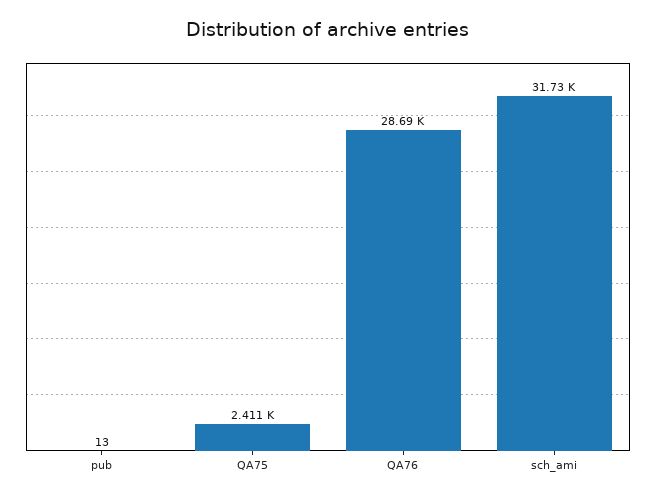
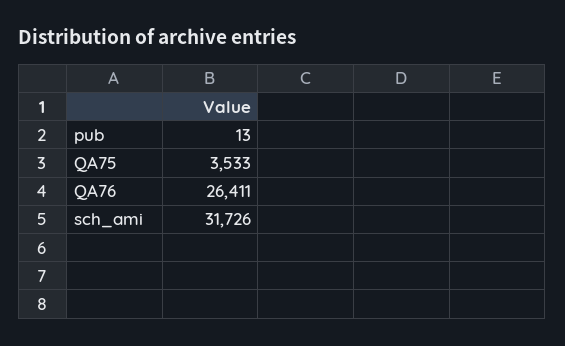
  {
    "pub": 13,
-   "QA75": 2411,
+   "QA75": 3533,
-   "QA76": 28690,
+   "QA76": 26411,
    "sch_ami": 31726
  }

